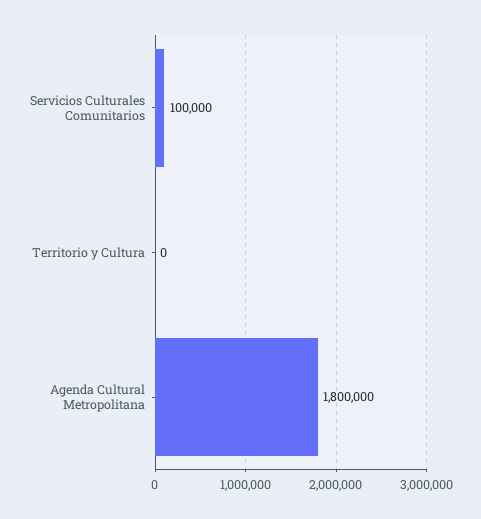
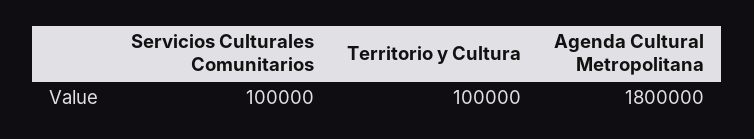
  {
    "Servicios Culturales Comunitarios": 100000,
-   "Territorio y Cultura": 0,
+   "Territorio y Cultura": 100000,
    "Agenda Cultural Metropolitana": 1800000
  }

